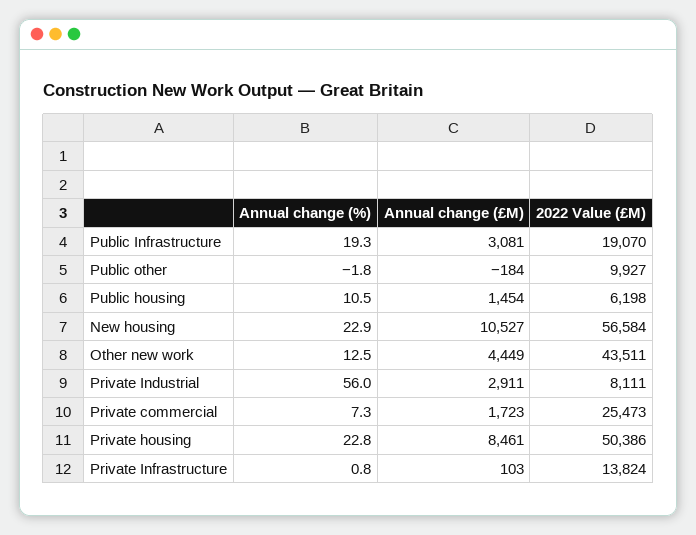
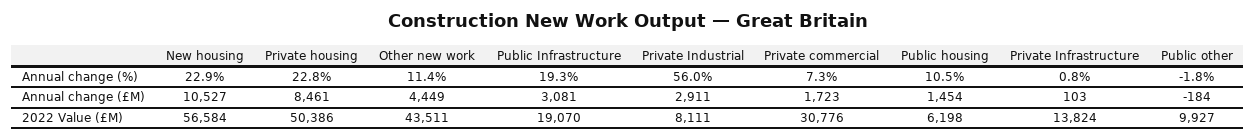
  {
    "Annual change (%)": {
      "Public Infrastructure": 19.3,
      "Public other": -1.8,
      "Public housing": 10.5,
      "New housing": 22.9,
-     "Other new work": 12.5,
+     "Other new work": 11.4,
      "Private Industrial": 56,
      "Private commercial": 7.3,
      "Private housing": 22.8,
      "Private Infrastructure": 0.8
    },
    "Annual change (£M)": {
      "Public Infrastructure": 3081,
      "Public other": -184,
      "Public housing": 1454,
      "New housing": 10527,
      "Other new work": 4449,
      "Private Industrial": 2911,
      "Private commercial": 1723,
      "Private housing": 8461,
      "Private Infrastructure": 103
    },
    "2022 Value (£M)": {
      "Public Infrastructure": 19070,
      "Public other": 9927,
      "Public housing": 6198,
      "New housing": 56584,
      "Other new work": 43511,
      "Private Industrial": 8111,
-     "Private commercial": 25473,
+     "Private commercial": 30776,
      "Private housing": 50386,
      "Private Infrastructure": 13824
    }
  }

